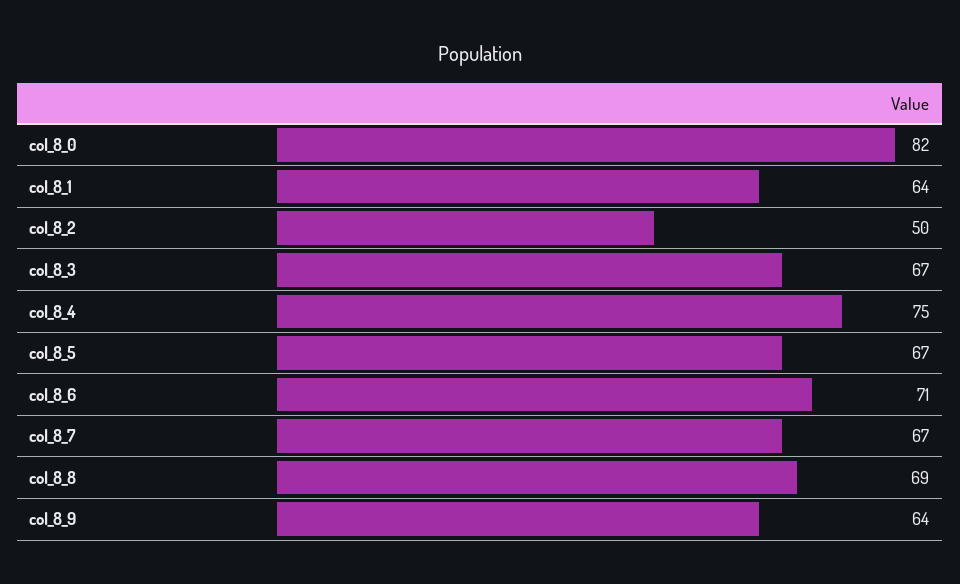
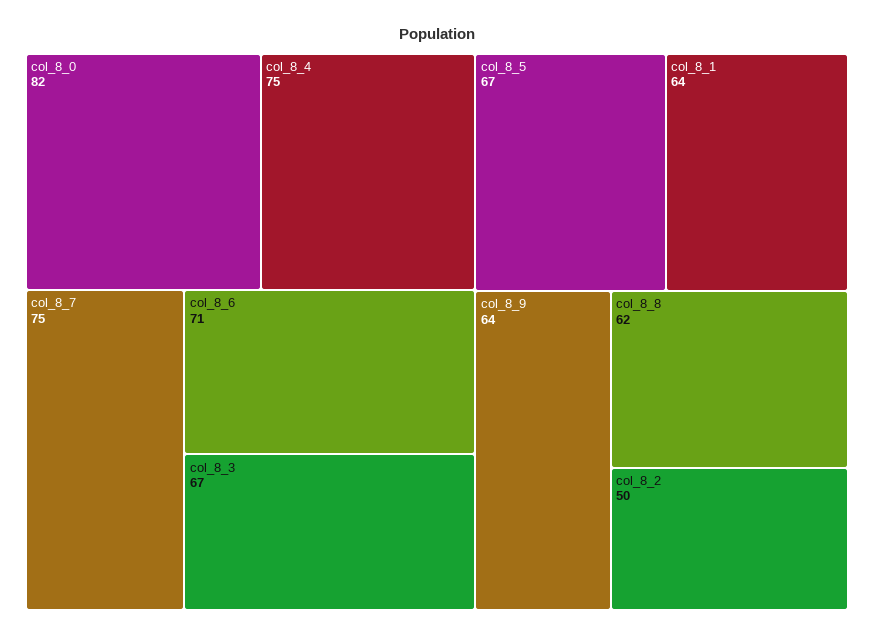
  {
    "col_8_0": 82,
    "col_8_1": 64,
    "col_8_2": 50,
    "col_8_3": 67,
    "col_8_4": 75,
    "col_8_5": 67,
    "col_8_6": 71,
-   "col_8_7": 67,
+   "col_8_7": 75,
-   "col_8_8": 69,
+   "col_8_8": 62,
    "col_8_9": 64
  }

